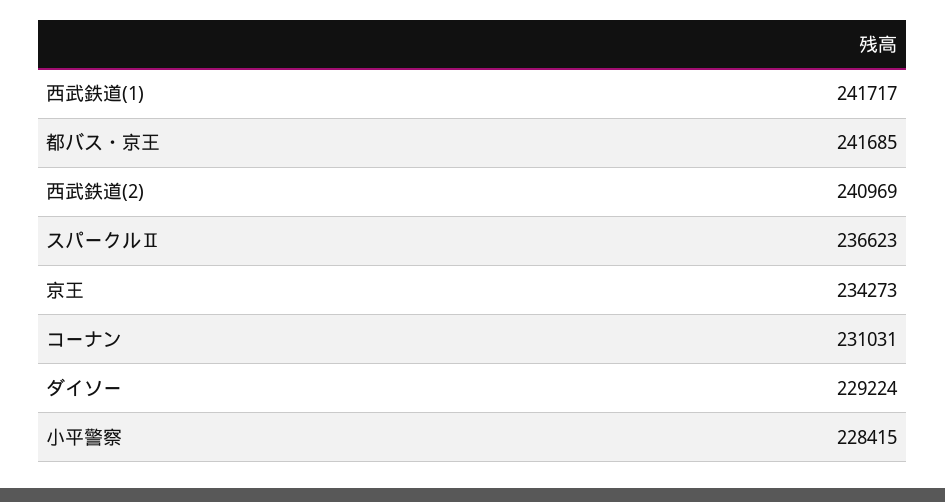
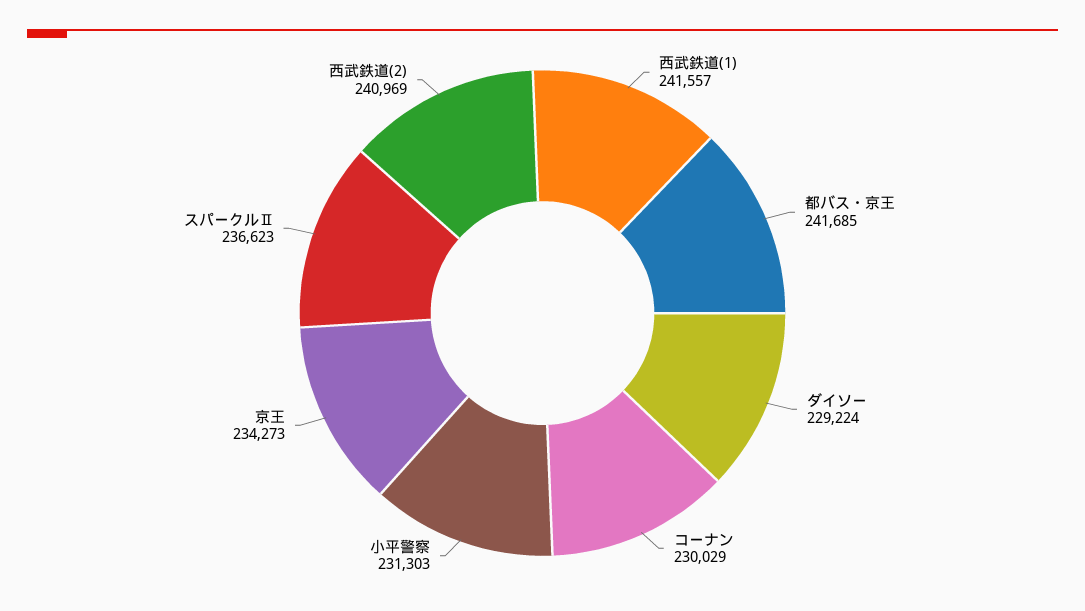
  {
-   "西武鉄道(1)": 241717,
+   "西武鉄道(1)": 241557,
    "都バス・京王": 241685,
    "西武鉄道(2)": 240969,
    "スパークルⅡ": 236623,
    "京王": 234273,
-   "コーナン": 231031,
+   "コーナン": 230029,
    "ダイソー": 229224,
-   "小平警察": 228415
+   "小平警察": 231303
  }

